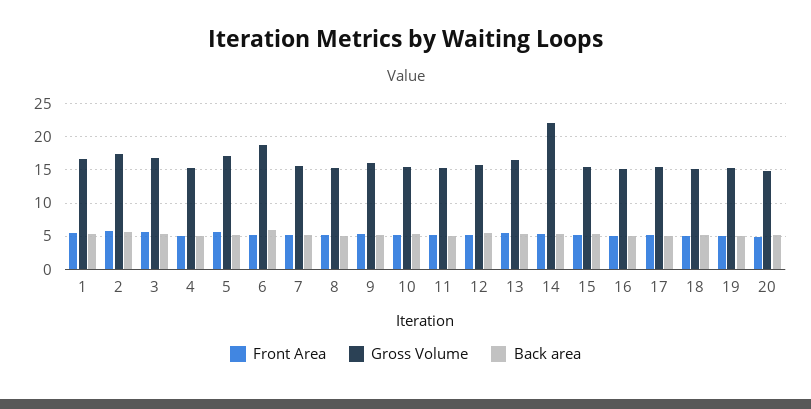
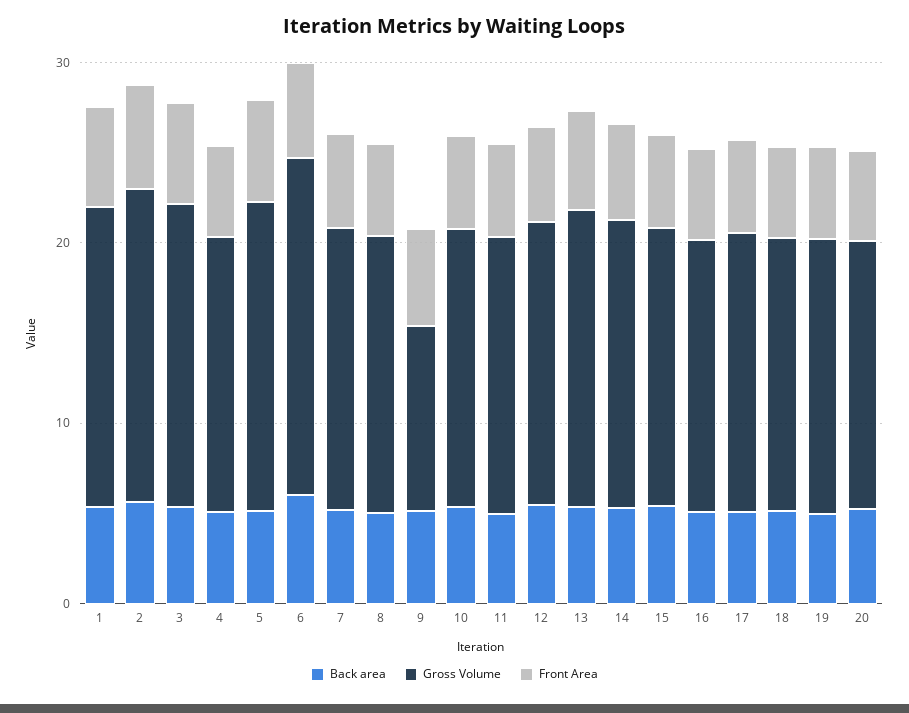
  {
    "Front Area": {
      "1": 6,
      "2": 6,
      "3": 6,
      "4": 5,
      "5": 6,
      "6": 5,
      "7": 5,
      "8": 5,
      "9": 5,
      "10": 5,
      "11": 5,
      "12": 5,
      "13": 5,
      "14": 5,
      "15": 5,
      "16": 5,
      "17": 5,
      "18": 5,
      "19": 5,
      "20": 5
    },
    "Gross Volume": {
      "1": 17,
      "2": 17,
      "3": 17,
      "4": 15,
      "5": 17,
      "6": 19,
      "7": 16,
      "8": 15,
-     "9": 16,
+     "9": 10,
      "10": 15,
      "11": 15,
      "12": 16,
      "13": 16,
-     "14": 22,
+     "14": 16,
      "15": 15,
      "16": 15,
      "17": 15,
      "18": 15,
      "19": 15,
      "20": 15
    },
    "Back area": {
      "1": 5,
      "2": 6,
      "3": 5,
      "4": 5,
      "5": 5,
      "6": 6,
      "7": 5,
      "8": 5,
      "9": 5,
      "10": 5,
      "11": 5,
      "12": 5,
      "13": 5,
      "14": 5,
      "15": 5,
      "16": 5,
      "17": 5,
      "18": 5,
      "19": 5,
      "20": 5
    }
  }

